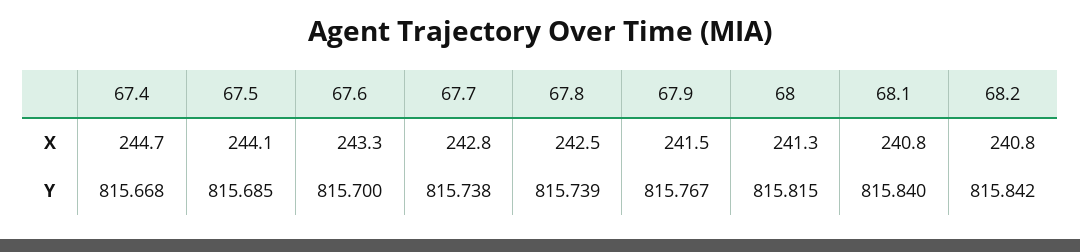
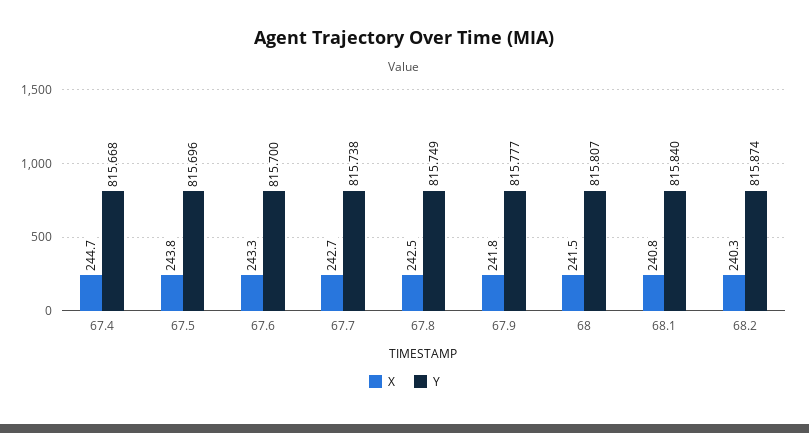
  {
    "X": {
      "67.4": 244.7,
-     "67.5": 244.1,
+     "67.5": 243.8,
      "67.6": 243.3,
-     "67.7": 242.8,
+     "67.7": 242.7,
      "67.8": 242.5,
-     "67.9": 241.5,
+     "67.9": 241.8,
-     "68": 241.3,
+     "68": 241.5,
      "68.1": 240.8,
-     "68.2": 240.8
+     "68.2": 240.3
    },
    "Y": {
      "67.4": 815.668,
-     "67.5": 815.685,
+     "67.5": 815.696,
      "67.6": 815.7,
      "67.7": 815.738,
-     "67.8": 815.739,
+     "67.8": 815.749,
-     "67.9": 815.767,
+     "67.9": 815.777,
-     "68": 815.815,
+     "68": 815.807,
      "68.1": 815.84,
-     "68.2": 815.842
+     "68.2": 815.874
    }
  }

